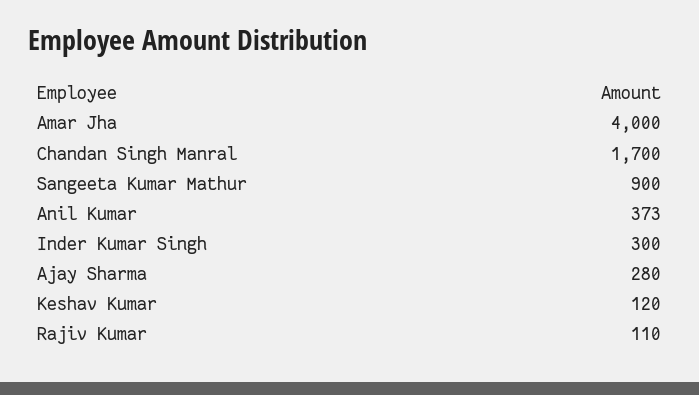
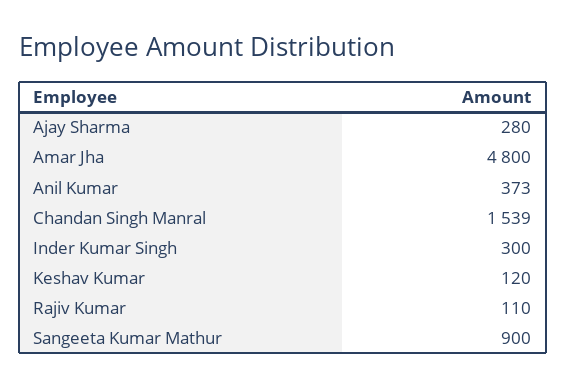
  {
-   "Amar Jha": 4000,
+   "Amar Jha": 4800,
-   "Chandan Singh Manral": 1700,
+   "Chandan Singh Manral": 1539,
    "Sangeeta Kumar Mathur": 900,
    "Anil Kumar": 373,
    "Inder Kumar Singh": 300,
    "Ajay Sharma": 280,
    "Keshav Kumar": 120,
    "Rajiv Kumar": 110
  }

